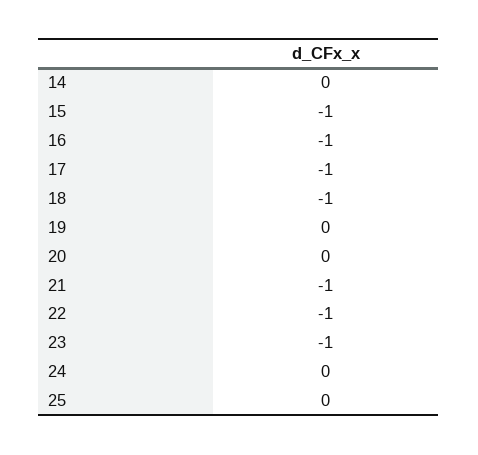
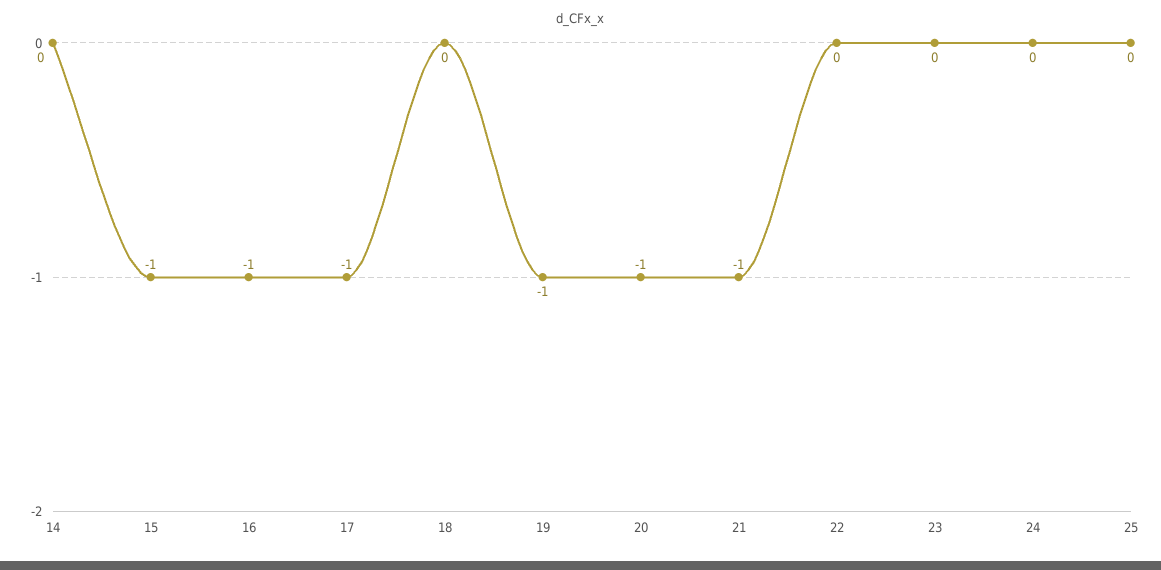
  {
    "14": 0,
    "15": -1,
    "16": -1,
    "17": -1,
-   "18": -1,
+   "18": 0,
-   "19": 0,
+   "19": -1,
-   "20": 0,
+   "20": -1,
    "21": -1,
-   "22": -1,
+   "22": 0,
-   "23": -1,
+   "23": 0,
    "24": 0,
    "25": 0
  }

